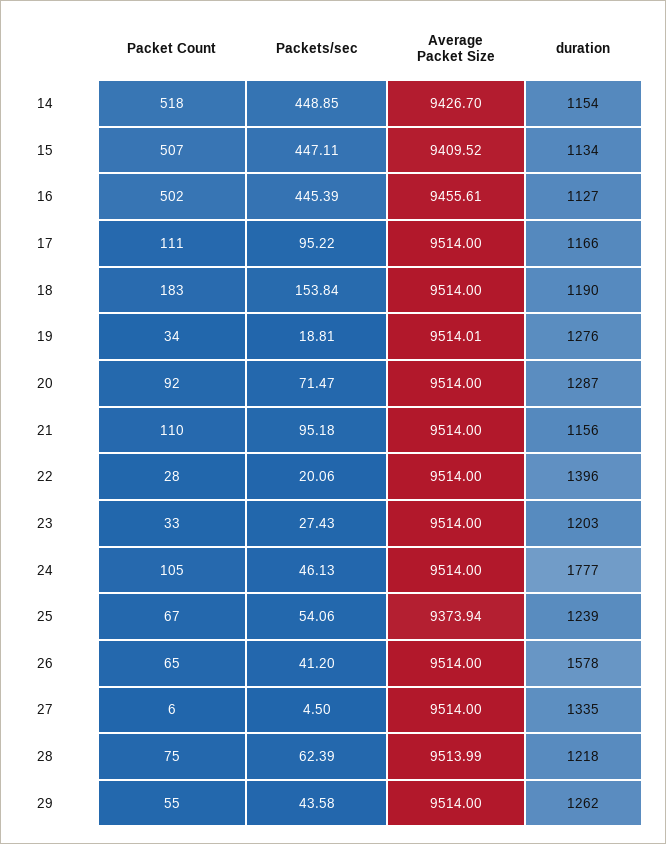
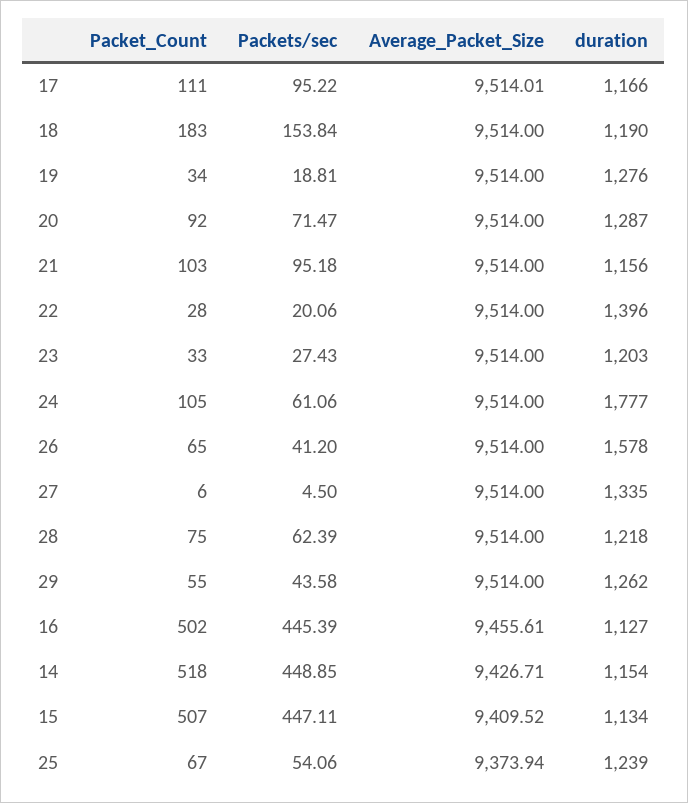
  {
    "Packet Count": {
      "14": 518,
      "15": 507,
      "16": 502,
      "17": 111,
      "18": 183,
      "19": 34,
      "20": 92,
-     "21": 110,
+     "21": 103,
      "22": 28,
      "23": 33,
      "24": 105,
      "25": 67,
      "26": 65,
      "27": 6,
      "28": 75,
      "29": 55
    },
    "Packets/sec": {
      "14": 448.85,
      "15": 447.11,
      "16": 445.39,
      "17": 95.22,
      "18": 153.84,
      "19": 18.81,
      "20": 71.47,
      "21": 95.18,
      "22": 20.06,
      "23": 27.43,
-     "24": 46.13,
+     "24": 61.06,
      "25": 54.06,
      "26": 41.2,
      "27": 4.5,
      "28": 62.39,
      "29": 43.58
    },
    "Average Packet Size": {
-     "14": 9426.7,
+     "14": 9426.71,
      "15": 9409.52,
      "16": 9455.61,
-     "17": 9514,
+     "17": 9514.01,
      "18": 9514,
-     "19": 9514.01,
+     "19": 9514,
      "20": 9514,
      "21": 9514,
      "22": 9514,
      "23": 9514,
      "24": 9514,
      "25": 9373.94,
      "26": 9514,
      "27": 9514,
-     "28": 9513.99,
+     "28": 9514,
      "29": 9514
    },
    "duration": {
      "14": 1154,
      "15": 1134,
      "16": 1127,
      "17": 1166,
      "18": 1190,
      "19": 1276,
      "20": 1287,
      "21": 1156,
      "22": 1396,
      "23": 1203,
      "24": 1777,
      "25": 1239,
      "26": 1578,
      "27": 1335,
      "28": 1218,
      "29": 1262
    }
  }

